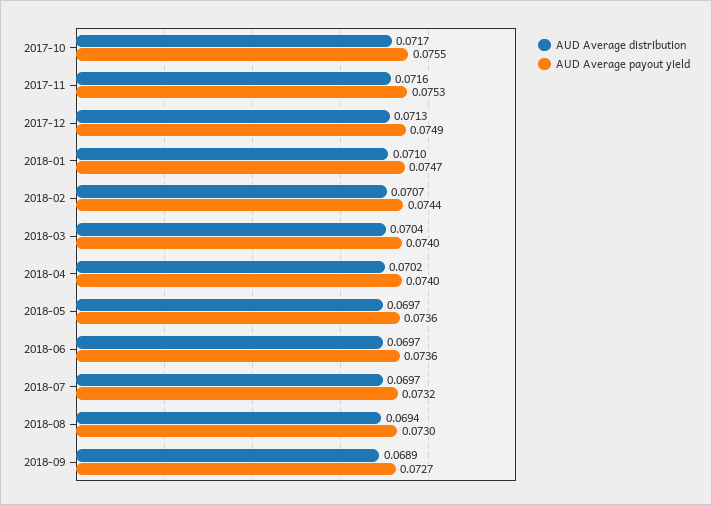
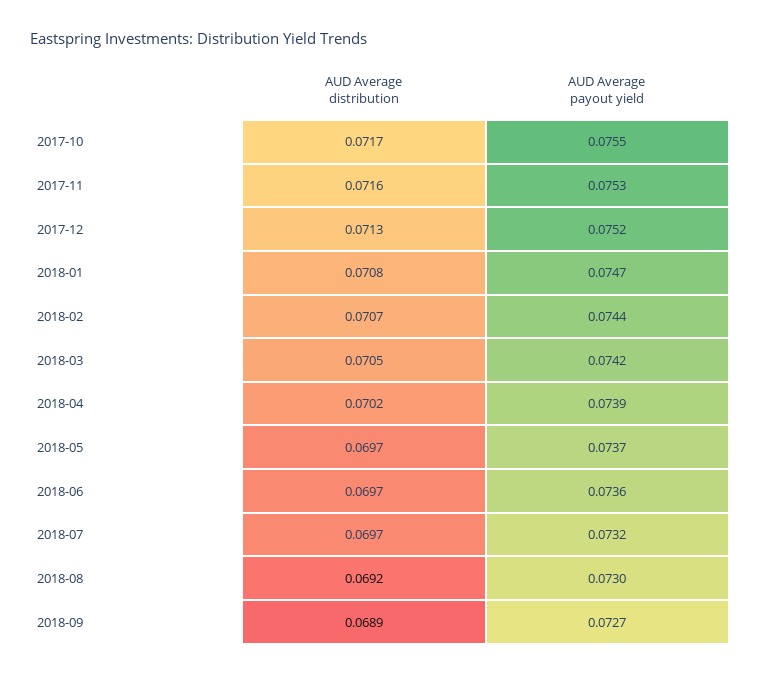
  {
    "AUD Average distribution": {
      "2017-10": 0.0717,
      "2017-11": 0.0716,
      "2017-12": 0.0713,
-     "2018-01": 0.071,
+     "2018-01": 0.0708,
      "2018-02": 0.0707,
-     "2018-03": 0.0704,
+     "2018-03": 0.0705,
      "2018-04": 0.0702,
      "2018-05": 0.0697,
      "2018-06": 0.0697,
      "2018-07": 0.0697,
-     "2018-08": 0.0694,
+     "2018-08": 0.0692,
      "2018-09": 0.0689
    },
    "AUD Average payout yield": {
      "2017-10": 0.0755,
      "2017-11": 0.0753,
-     "2017-12": 0.0749,
+     "2017-12": 0.0752,
      "2018-01": 0.0747,
      "2018-02": 0.0744,
-     "2018-03": 0.074,
+     "2018-03": 0.0742,
-     "2018-04": 0.074,
+     "2018-04": 0.0739,
-     "2018-05": 0.0736,
+     "2018-05": 0.0737,
      "2018-06": 0.0736,
      "2018-07": 0.0732,
      "2018-08": 0.073,
      "2018-09": 0.0727
    }
  }

